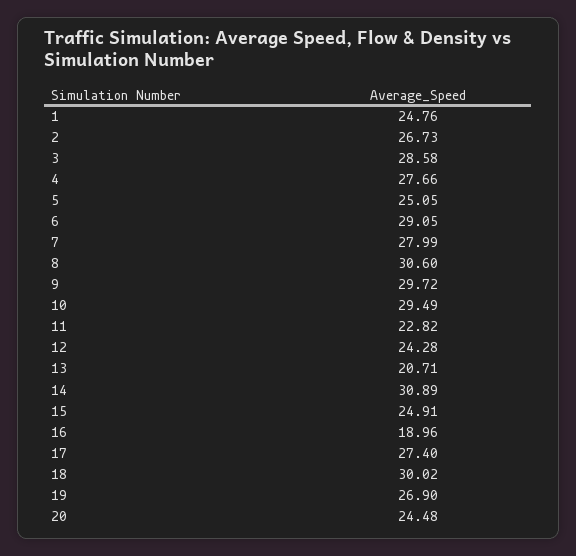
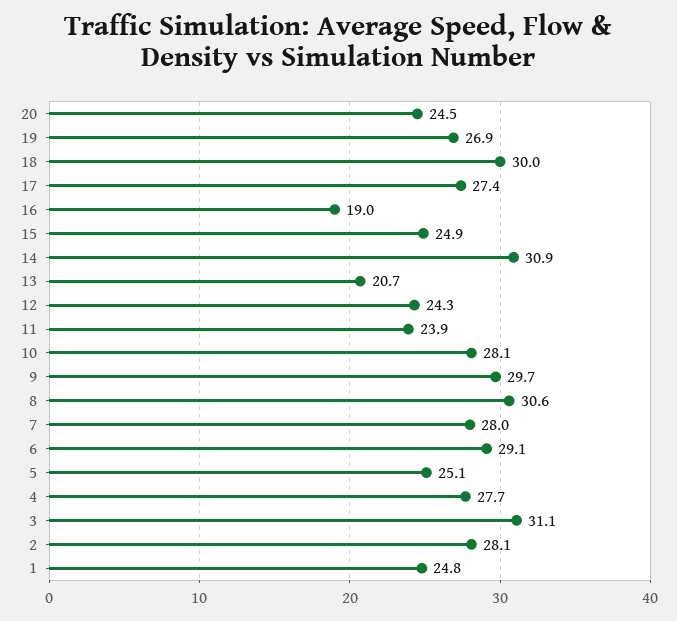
  {
    "1": 24.76,
-   "2": 26.73,
+   "2": 28.1,
-   "3": 28.58,
+   "3": 31.1,
    "4": 27.66,
    "5": 25.05,
    "6": 29.05,
    "7": 27.99,
    "8": 30.6,
    "9": 29.72,
-   "10": 29.49,
+   "10": 28.1,
-   "11": 22.82,
+   "11": 23.9,
    "12": 24.28,
    "13": 20.71,
    "14": 30.89,
    "15": 24.91,
    "16": 18.96,
    "17": 27.4,
    "18": 30.02,
    "19": 26.9,
    "20": 24.48
  }

